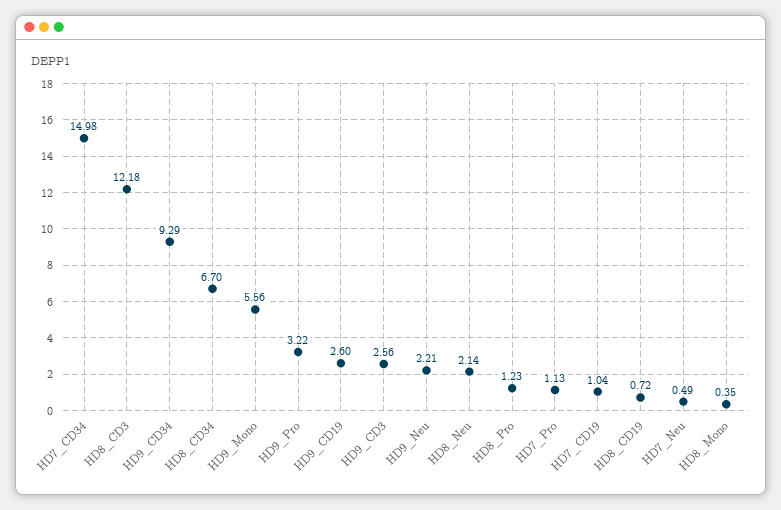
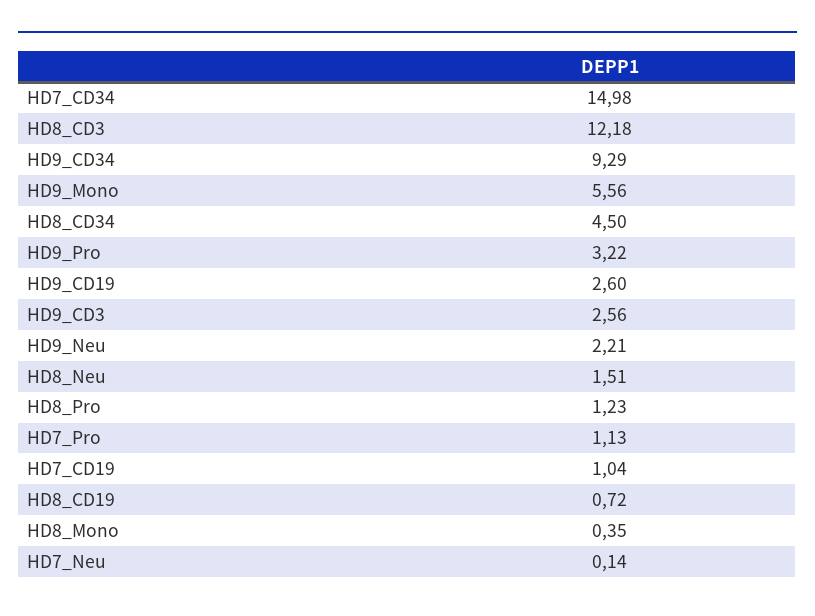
  {
    "HD7_CD34": 14.98,
    "HD8_CD3": 12.18,
    "HD9_CD34": 9.29,
-   "HD8_CD34": 6.7,
+   "HD8_CD34": 4.5,
    "HD9_Mono": 5.56,
    "HD9_Pro": 3.22,
    "HD9_CD19": 2.6,
    "HD9_CD3": 2.56,
    "HD9_Neu": 2.21,
-   "HD8_Neu": 2.14,
+   "HD8_Neu": 1.51,
    "HD8_Pro": 1.23,
    "HD7_Pro": 1.13,
    "HD7_CD19": 1.04,
    "HD8_CD19": 0.72,
-   "HD7_Neu": 0.49,
+   "HD7_Neu": 0.14,
    "HD8_Mono": 0.35
  }

